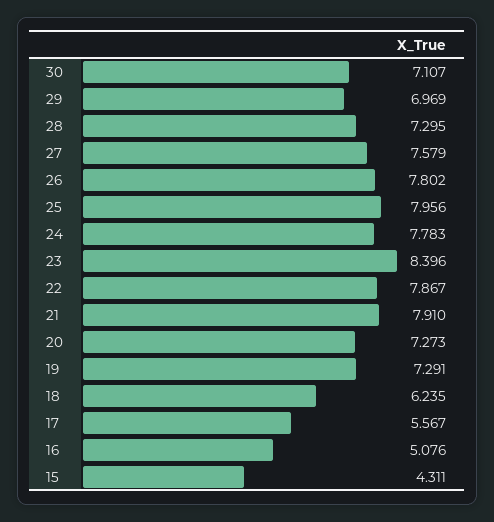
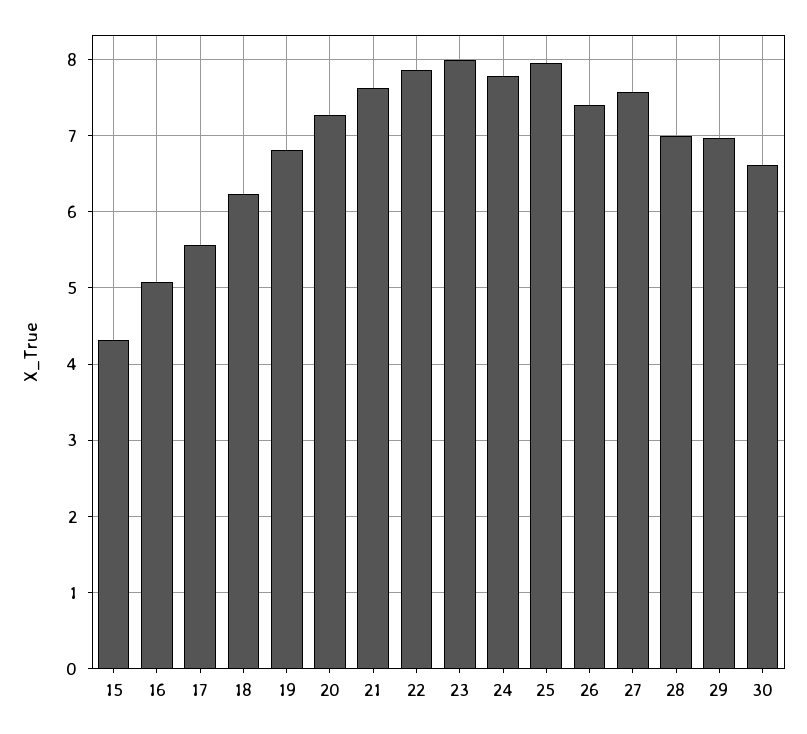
  {
-   "30": 7.107,
+   "30": 6.6,
    "29": 6.969,
-   "28": 7.295,
+   "28": 7,
    "27": 7.579,
-   "26": 7.802,
+   "26": 7.4,
    "25": 7.956,
    "24": 7.783,
-   "23": 8.396,
+   "23": 8,
    "22": 7.867,
-   "21": 7.91,
+   "21": 7.6,
    "20": 7.273,
-   "19": 7.291,
+   "19": 6.8,
    "18": 6.235,
    "17": 5.567,
    "16": 5.076,
    "15": 4.311
  }

